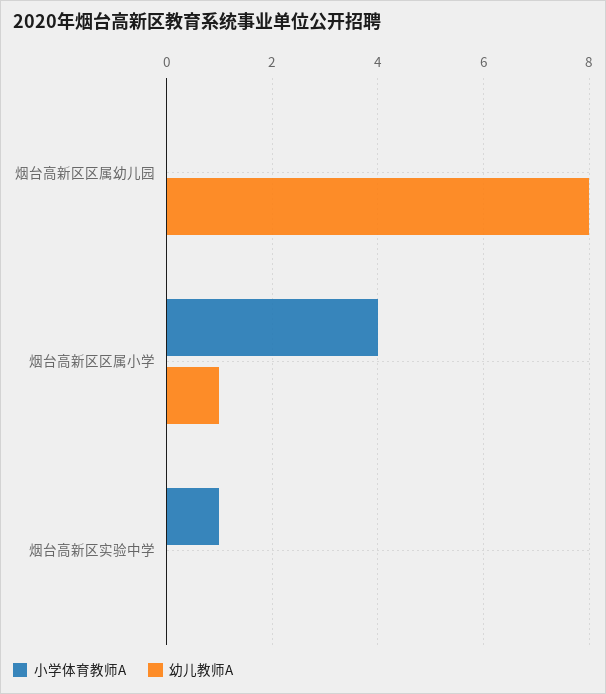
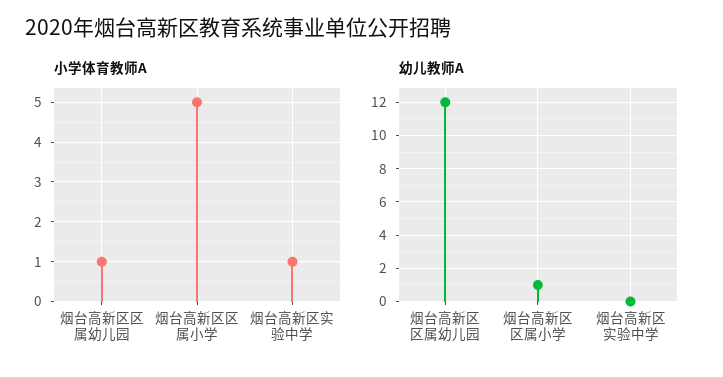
  {
    "小学体育教师A": {
-     "烟台高新区区属幼儿园": 0,
+     "烟台高新区区属幼儿园": 1,
-     "烟台高新区区属小学": 4,
+     "烟台高新区区属小学": 5,
      "烟台高新区实验中学": 1
    },
    "幼儿教师A": {
-     "烟台高新区区属幼儿园": 8,
+     "烟台高新区区属幼儿园": 12,
      "烟台高新区区属小学": 1,
      "烟台高新区实验中学": 0
    }
  }

